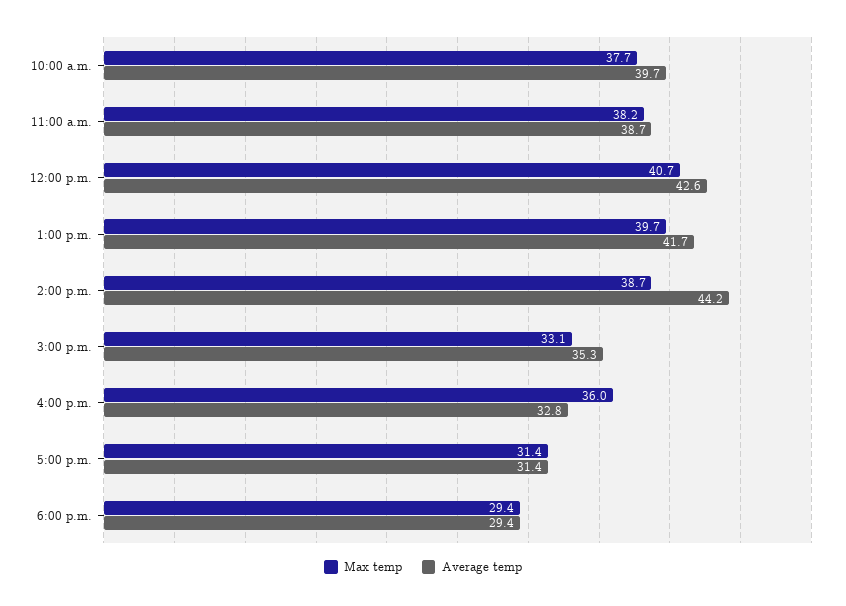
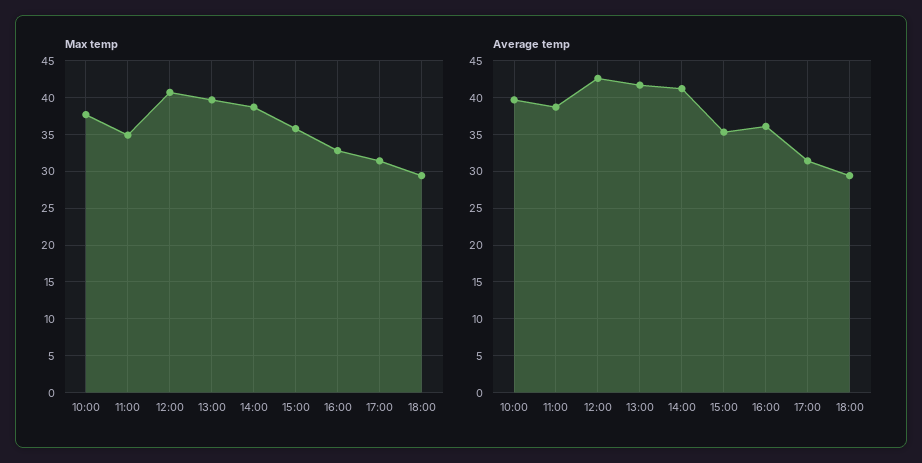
  {
    "Max temp": {
      "10:00 a.m.": 37.7,
-     "11:00 a.m.": 38.2,
+     "11:00 a.m.": 35,
      "12:00 p.m.": 40.7,
      "1:00 p.m.": 39.7,
      "2:00 p.m.": 38.7,
-     "3:00 p.m.": 33.1,
+     "3:00 p.m.": 36,
-     "4:00 p.m.": 36,
+     "4:00 p.m.": 33,
      "5:00 p.m.": 31.4,
      "6:00 p.m.": 29.4
    },
    "Average temp": {
      "10:00 a.m.": 39.7,
      "11:00 a.m.": 38.7,
      "12:00 p.m.": 42.6,
      "1:00 p.m.": 41.7,
-     "2:00 p.m.": 44.2,
+     "2:00 p.m.": 41,
      "3:00 p.m.": 35.3,
-     "4:00 p.m.": 32.8,
+     "4:00 p.m.": 36,
      "5:00 p.m.": 31.4,
      "6:00 p.m.": 29.4
    }
  }

